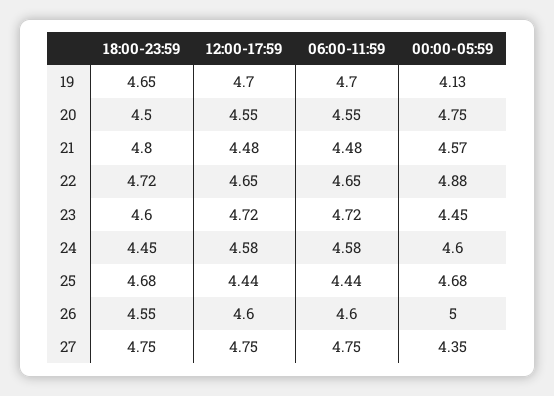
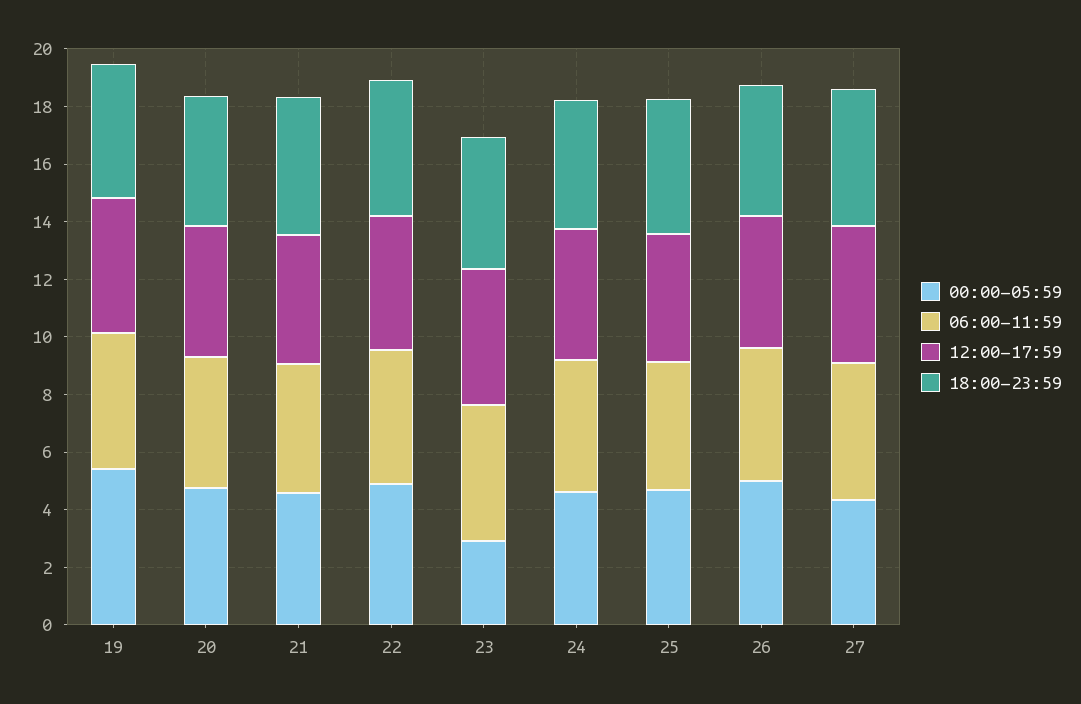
  {
    "18:00-23:59": {
      "19": 4.65,
      "20": 4.5,
      "21": 4.8,
      "22": 4.72,
      "23": 4.6,
      "24": 4.45,
      "25": 4.68,
      "26": 4.55,
      "27": 4.75
    },
    "12:00-17:59": {
      "19": 4.7,
      "20": 4.55,
      "21": 4.48,
      "22": 4.65,
      "23": 4.72,
      "24": 4.58,
      "25": 4.44,
      "26": 4.6,
      "27": 4.75
    },
    "06:00-11:59": {
      "19": 4.7,
      "20": 4.55,
      "21": 4.48,
      "22": 4.65,
      "23": 4.72,
      "24": 4.58,
      "25": 4.44,
      "26": 4.6,
      "27": 4.75
    },
    "00:00-05:59": {
-     "19": 4.13,
+     "19": 5.5,
      "20": 4.75,
      "21": 4.57,
      "22": 4.88,
-     "23": 4.45,
+     "23": 3,
      "24": 4.6,
      "25": 4.68,
      "26": 5,
      "27": 4.35
    }
  }

